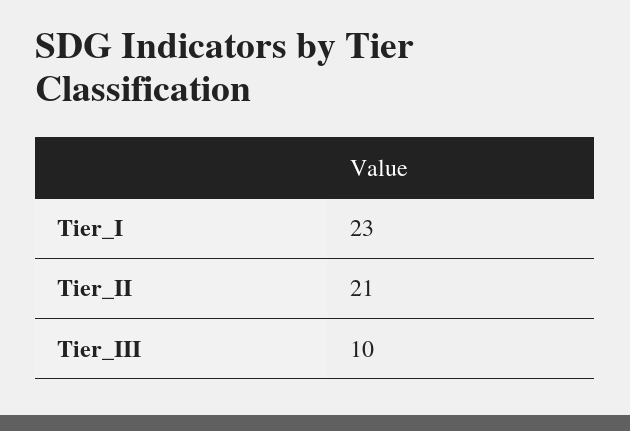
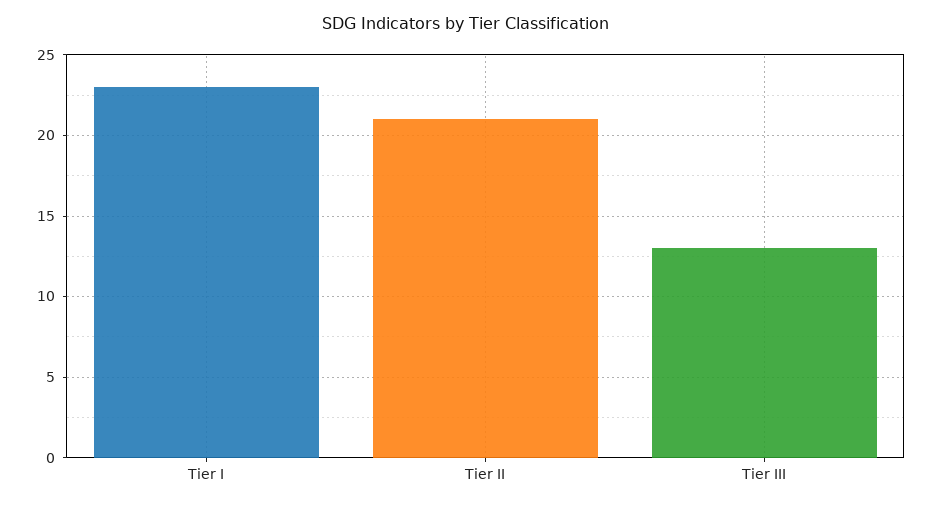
  {
    "Tier_I": 23,
    "Tier_II": 21,
-   "Tier_III": 10
+   "Tier_III": 13
  }

